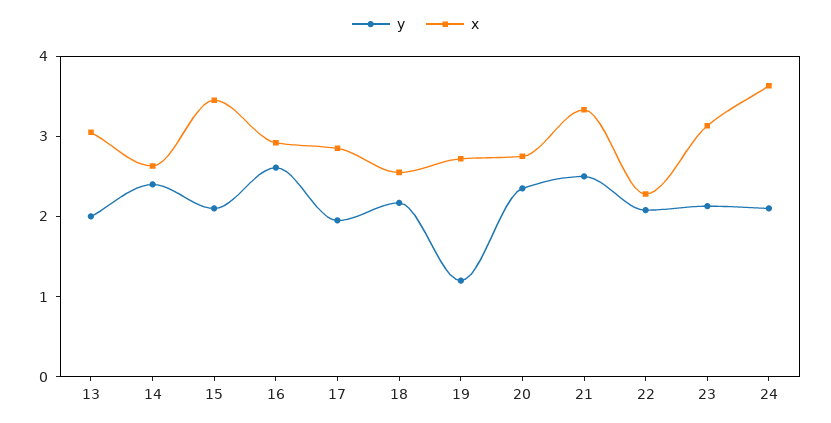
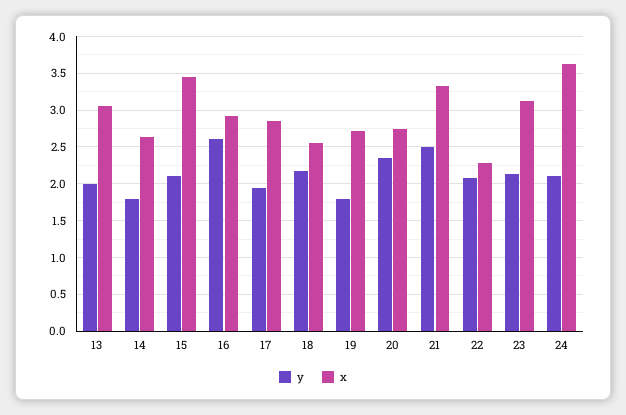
  {
    "y": {
      "13": 2,
-     "14": 2.4,
+     "14": 1.8,
      "15": 2.1,
      "16": 2.6,
      "17": 2,
      "18": 2.2,
-     "19": 1.2,
+     "19": 1.8,
      "20": 2.4,
      "21": 2.5,
      "22": 2.1,
      "23": 2.1,
      "24": 2.1
    },
    "x": {
      "13": 3.1,
      "14": 2.6,
      "15": 3.5,
      "16": 2.9,
      "17": 2.9,
      "18": 2.6,
      "19": 2.7,
      "20": 2.8,
      "21": 3.3,
      "22": 2.3,
      "23": 3.1,
      "24": 3.6
    }
  }

